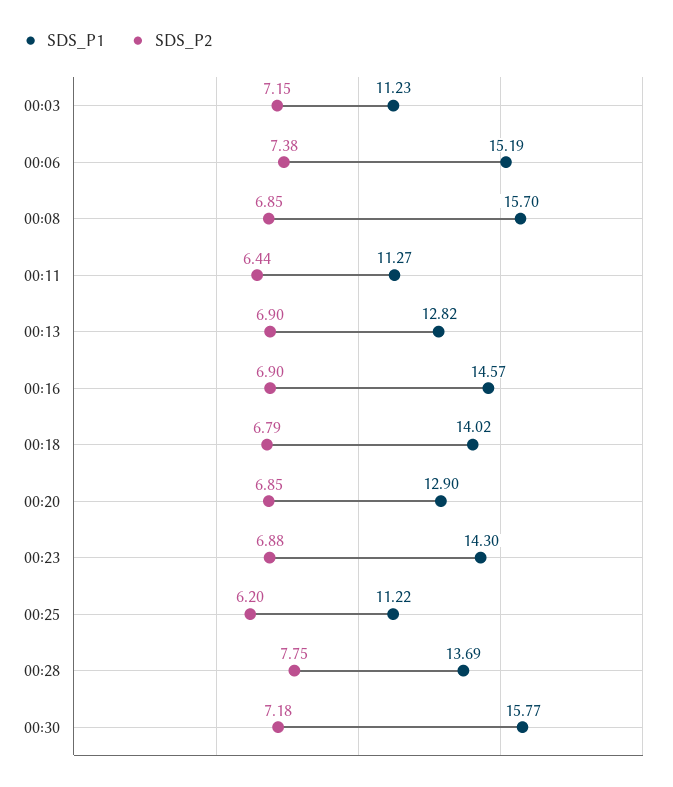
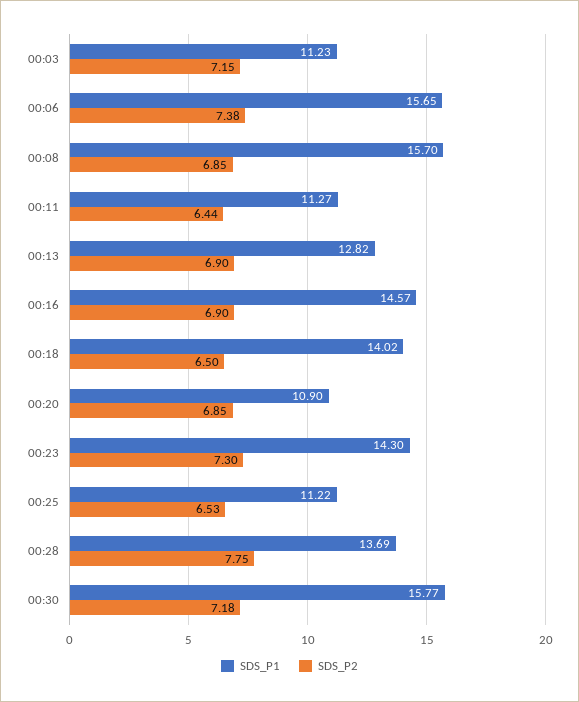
  {
    "SDS_P1": {
      "00:03": 11.23,
-     "00:06": 15.19,
+     "00:06": 15.65,
      "00:08": 15.7,
      "00:11": 11.27,
      "00:13": 12.82,
      "00:16": 14.57,
      "00:18": 14.02,
-     "00:20": 12.9,
+     "00:20": 10.9,
      "00:23": 14.3,
      "00:25": 11.22,
      "00:28": 13.69,
      "00:30": 15.77
    },
    "SDS_P2": {
      "00:03": 7.15,
      "00:06": 7.38,
      "00:08": 6.85,
      "00:11": 6.44,
      "00:13": 6.9,
      "00:16": 6.9,
-     "00:18": 6.79,
+     "00:18": 6.5,
      "00:20": 6.85,
-     "00:23": 6.88,
+     "00:23": 7.3,
-     "00:25": 6.2,
+     "00:25": 6.53,
      "00:28": 7.75,
      "00:30": 7.18
    }
  }

